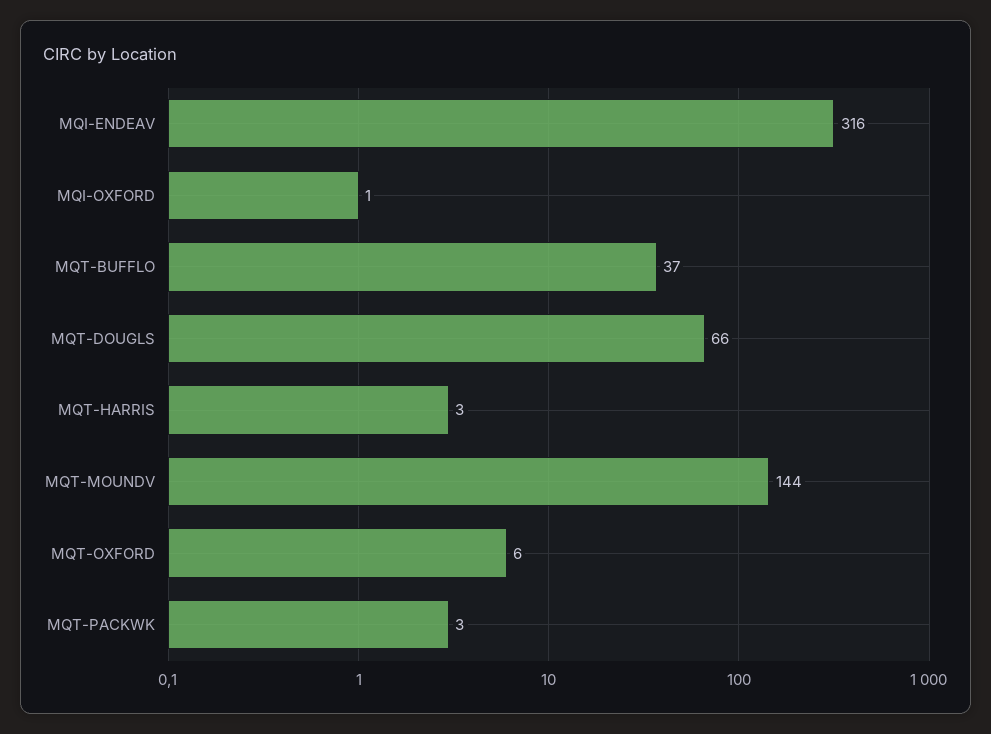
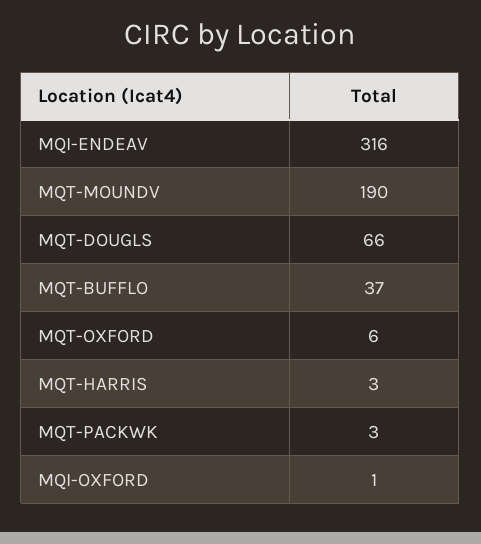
  {
    "MQI-ENDEAV": 316,
    "MQI-OXFORD": 1,
    "MQT-BUFFLO": 37,
    "MQT-DOUGLS": 66,
    "MQT-HARRIS": 3,
-   "MQT-MOUNDV": 144,
+   "MQT-MOUNDV": 190,
    "MQT-OXFORD": 6,
    "MQT-PACKWK": 3
  }

